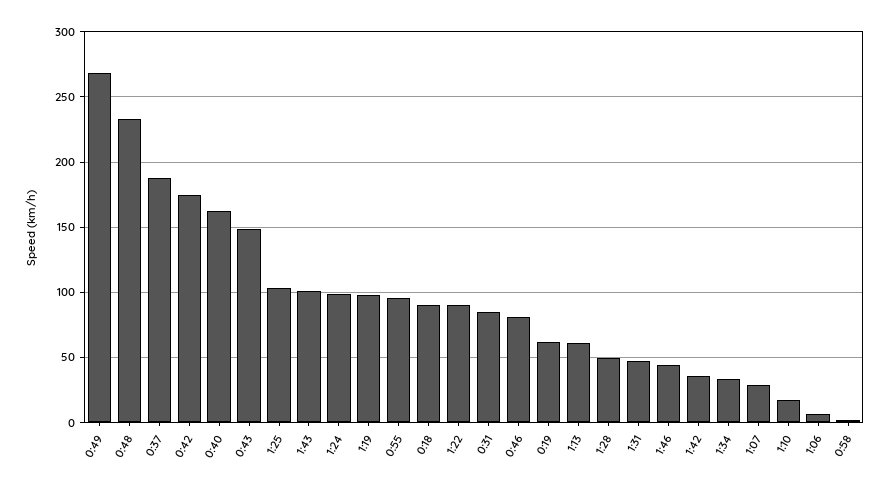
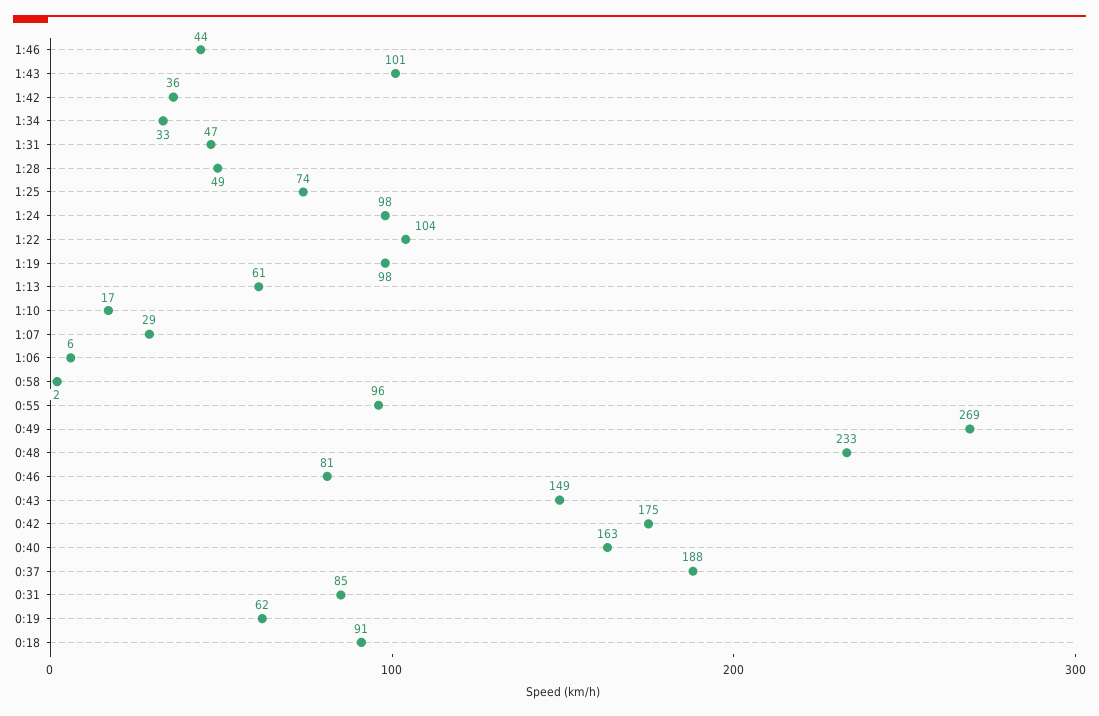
  {
    "0:49": 269,
    "0:48": 233,
    "0:37": 188,
    "0:42": 175,
    "0:40": 163,
    "0:43": 149,
-   "1:25": 105,
+   "1:25": 74,
    "1:43": 101,
    "1:24": 98,
    "1:19": 98,
    "0:55": 96,
    "0:18": 91,
-   "1:22": 90,
+   "1:22": 104,
    "0:31": 85,
    "0:46": 81,
    "0:19": 62,
    "1:13": 61,
    "1:28": 49,
    "1:31": 47,
    "1:46": 44,
    "1:42": 36,
    "1:34": 33,
    "1:07": 29,
    "1:10": 17,
    "1:06": 6,
    "0:58": 2
  }

